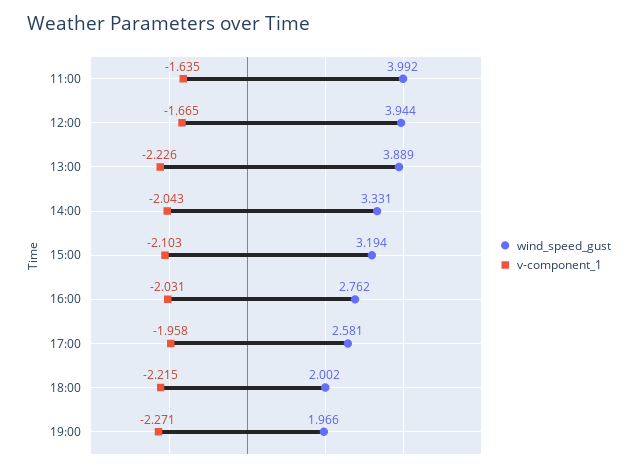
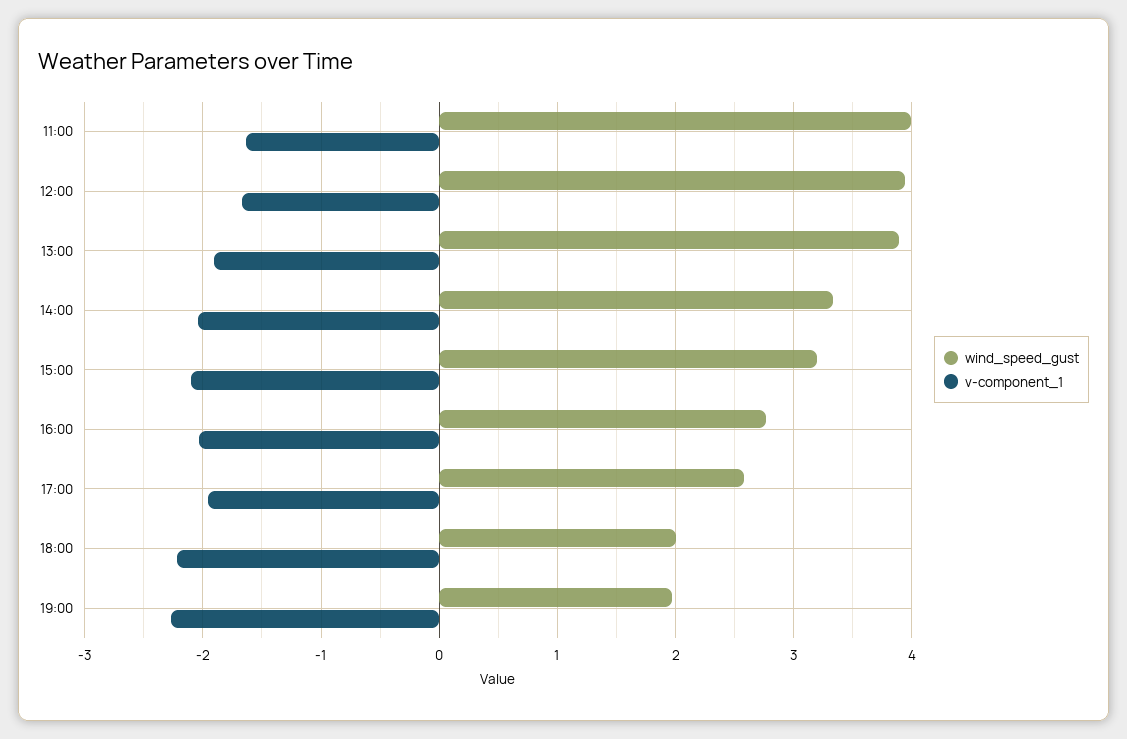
  {
    "wind_speed_gust": {
      "11:00": 3.992,
      "12:00": 3.944,
      "13:00": 3.889,
      "14:00": 3.331,
      "15:00": 3.194,
      "16:00": 2.762,
      "17:00": 2.581,
      "18:00": 2.002,
      "19:00": 1.966
    },
    "v-component_1": {
      "11:00": -1.635,
      "12:00": -1.665,
-     "13:00": -2.226,
+     "13:00": -1.9,
      "14:00": -2.043,
      "15:00": -2.103,
      "16:00": -2.031,
      "17:00": -1.958,
      "18:00": -2.215,
      "19:00": -2.271
    }
  }

